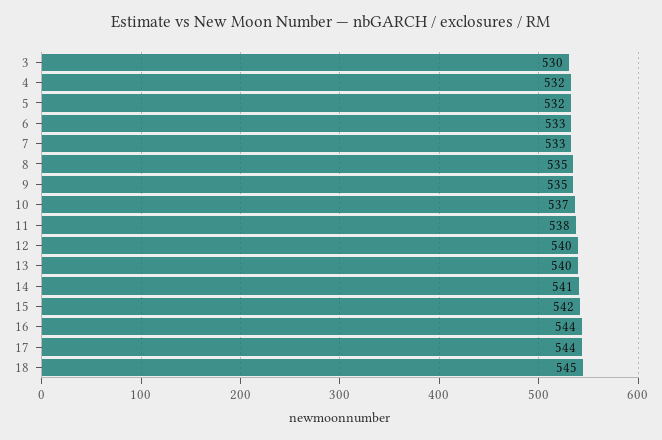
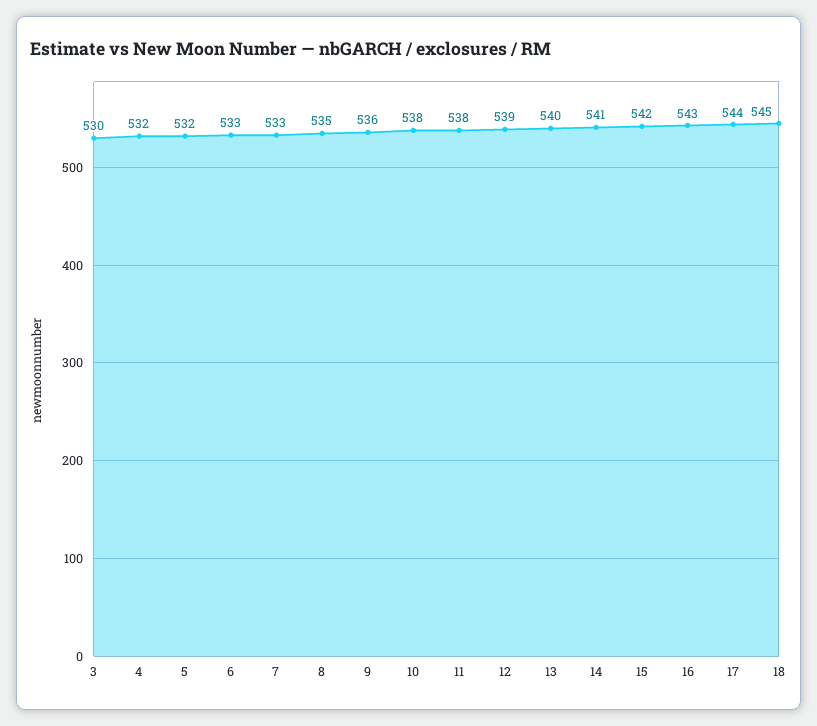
  {
    "3": 530,
    "4": 532,
    "5": 532,
    "6": 533,
    "7": 533,
    "8": 535,
-   "9": 535,
+   "9": 536,
-   "10": 537,
+   "10": 538,
    "11": 538,
-   "12": 540,
+   "12": 539,
    "13": 540,
    "14": 541,
    "15": 542,
-   "16": 544,
+   "16": 543,
    "17": 544,
    "18": 545
  }

